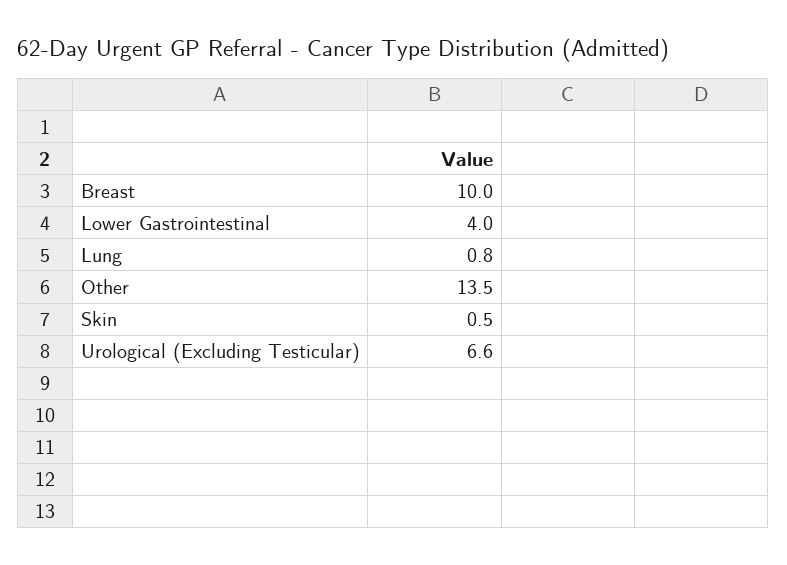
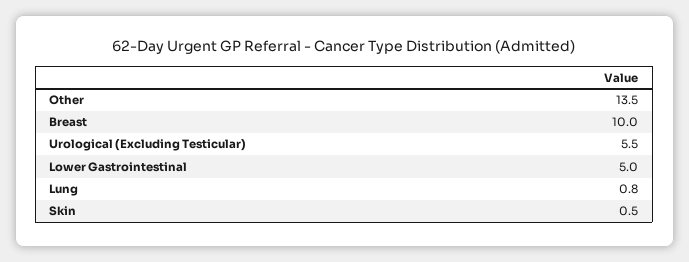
  {
    "Breast": 10,
-   "Lower Gastrointestinal": 4,
+   "Lower Gastrointestinal": 5,
    "Lung": 0.8,
    "Other": 13.5,
    "Skin": 0.5,
-   "Urological (Excluding Testicular)": 6.6
+   "Urological (Excluding Testicular)": 5.5
  }

